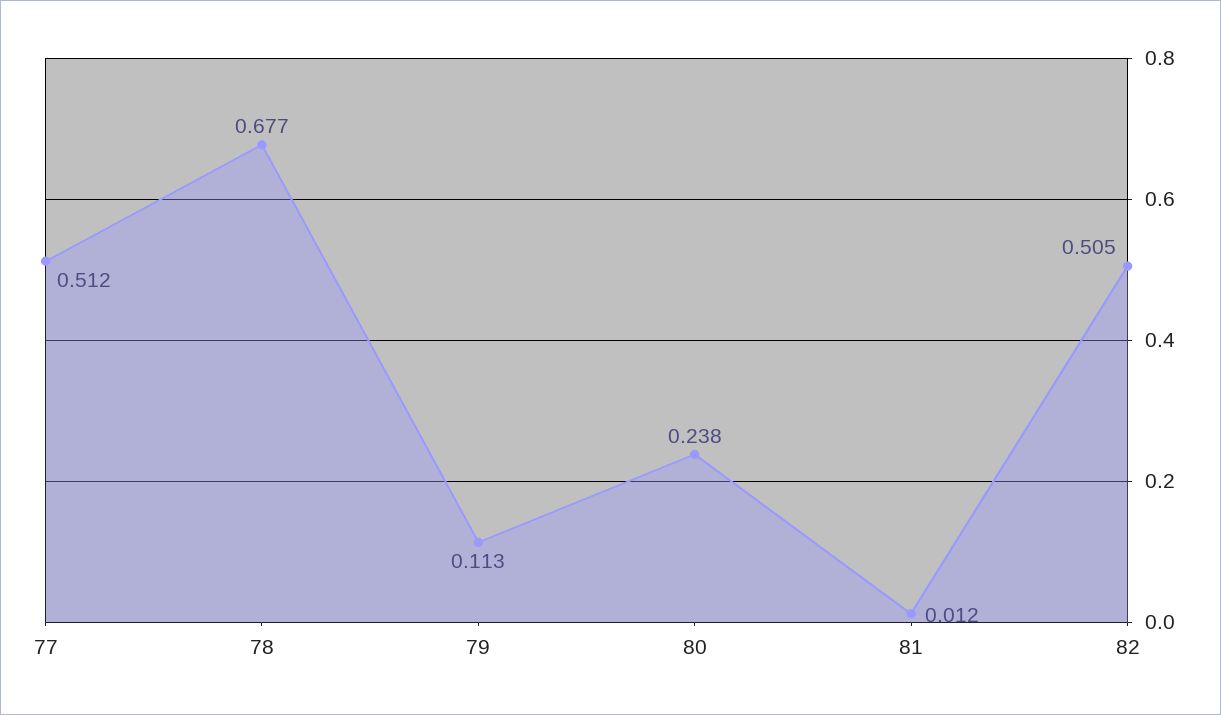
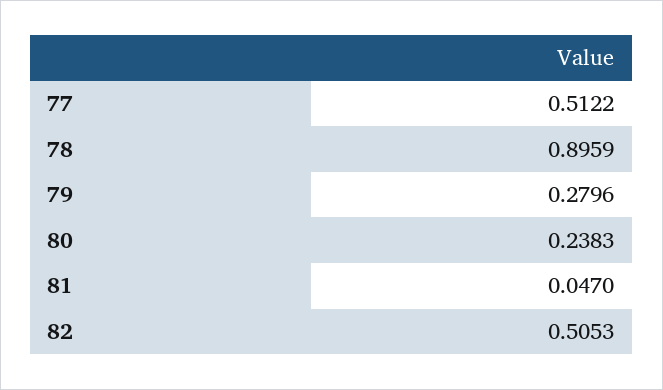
  {
    "77": 0.5122,
-   "78": 0.677,
+   "78": 0.8959,
-   "79": 0.113,
+   "79": 0.2796,
    "80": 0.2383,
-   "81": 0.012,
+   "81": 0.047,
    "82": 0.5053
  }

